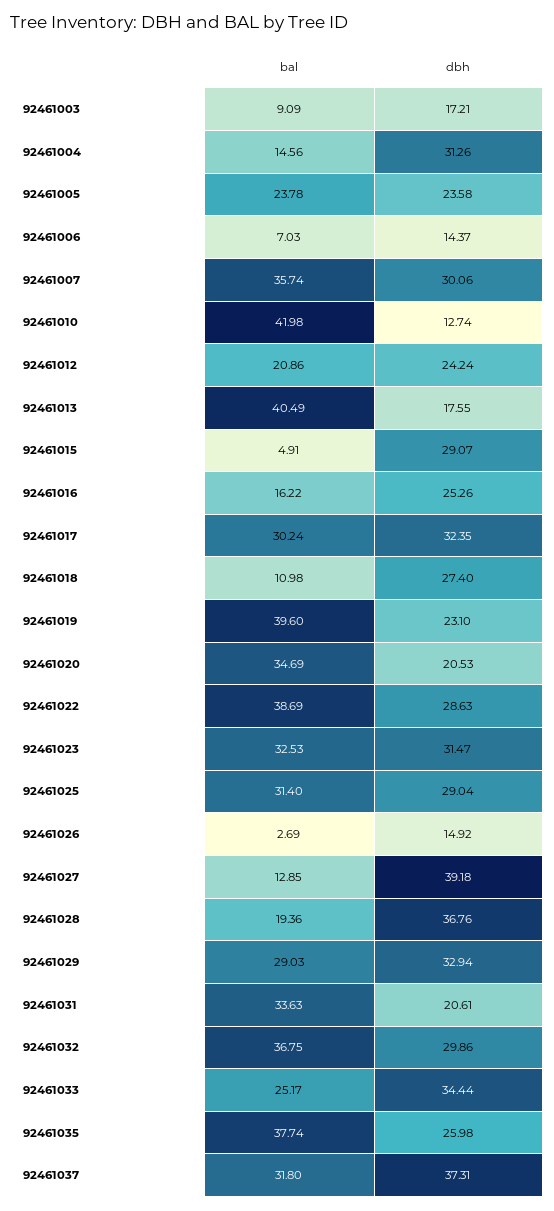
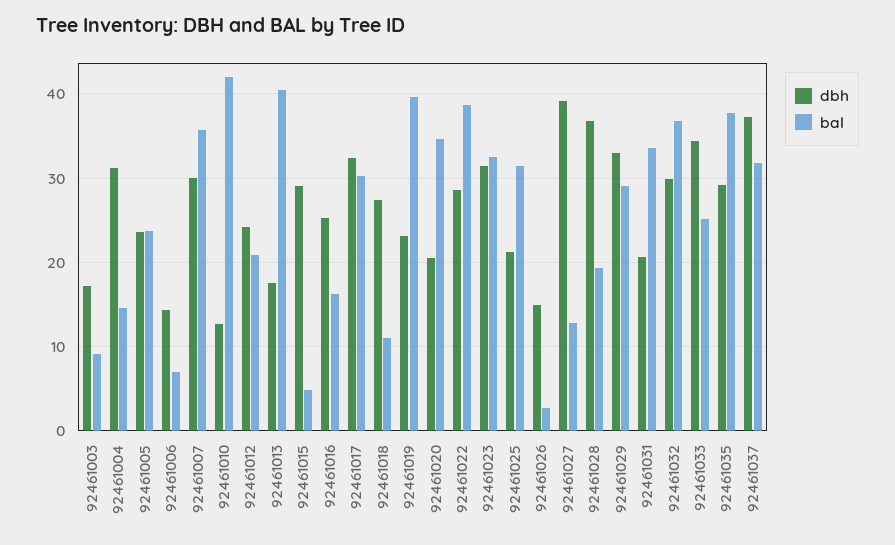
  {
    "bal": {
      "92461003": 9.09,
      "92461004": 14.56,
      "92461005": 23.78,
      "92461006": 7.03,
      "92461007": 35.74,
      "92461010": 41.98,
      "92461012": 20.86,
      "92461013": 40.49,
      "92461015": 4.91,
      "92461016": 16.22,
      "92461017": 30.24,
      "92461018": 10.98,
      "92461019": 39.6,
      "92461020": 34.69,
      "92461022": 38.69,
      "92461023": 32.53,
      "92461025": 31.4,
      "92461026": 2.69,
      "92461027": 12.85,
      "92461028": 19.36,
      "92461029": 29.03,
      "92461031": 33.63,
      "92461032": 36.75,
      "92461033": 25.17,
      "92461035": 37.74,
      "92461037": 31.8
    },
    "dbh": {
      "92461003": 17.21,
      "92461004": 31.26,
      "92461005": 23.58,
      "92461006": 14.37,
      "92461007": 30.06,
      "92461010": 12.74,
      "92461012": 24.24,
      "92461013": 17.55,
      "92461015": 29.07,
      "92461016": 25.26,
      "92461017": 32.35,
      "92461018": 27.4,
      "92461019": 23.1,
      "92461020": 20.53,
      "92461022": 28.63,
      "92461023": 31.47,
-     "92461025": 29.04,
+     "92461025": 21,
      "92461026": 14.92,
      "92461027": 39.18,
      "92461028": 36.76,
      "92461029": 32.94,
      "92461031": 20.61,
      "92461032": 29.86,
      "92461033": 34.44,
-     "92461035": 25.98,
+     "92461035": 29,
      "92461037": 37.31
    }
  }

